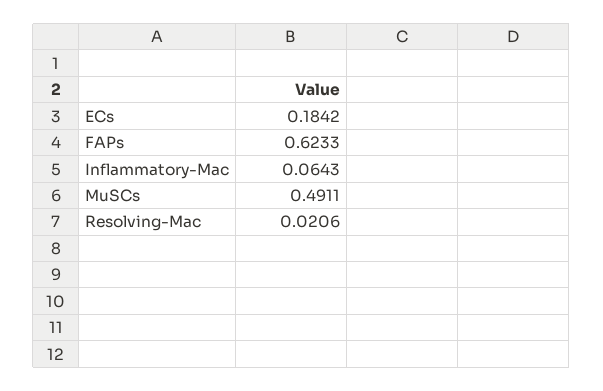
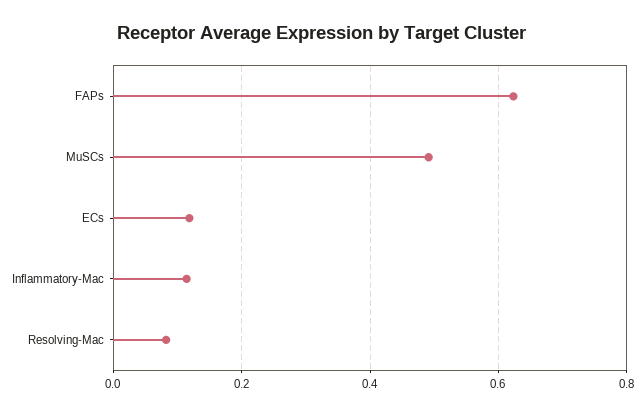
  {
-   "ECs": 0.1842,
+   "ECs": 0.12,
    "FAPs": 0.6233,
-   "Inflammatory-Mac": 0.0643,
+   "Inflammatory-Mac": 0.12,
    "MuSCs": 0.4911,
-   "Resolving-Mac": 0.0206
+   "Resolving-Mac": 0.08
  }

